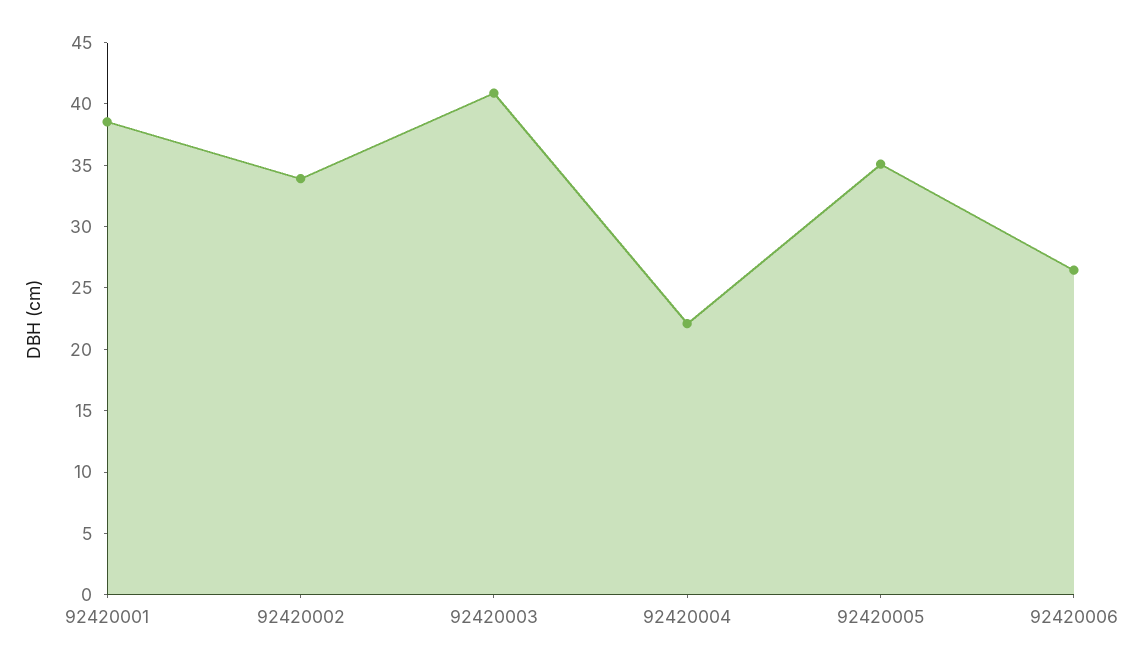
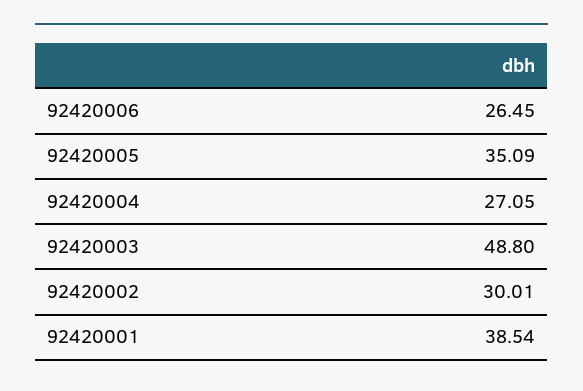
  {
    "92420001": 38.54,
-   "92420002": 34,
+   "92420002": 30.01,
-   "92420003": 41,
+   "92420003": 48.8,
-   "92420004": 22,
+   "92420004": 27.05,
    "92420005": 35.09,
    "92420006": 26.45
  }

